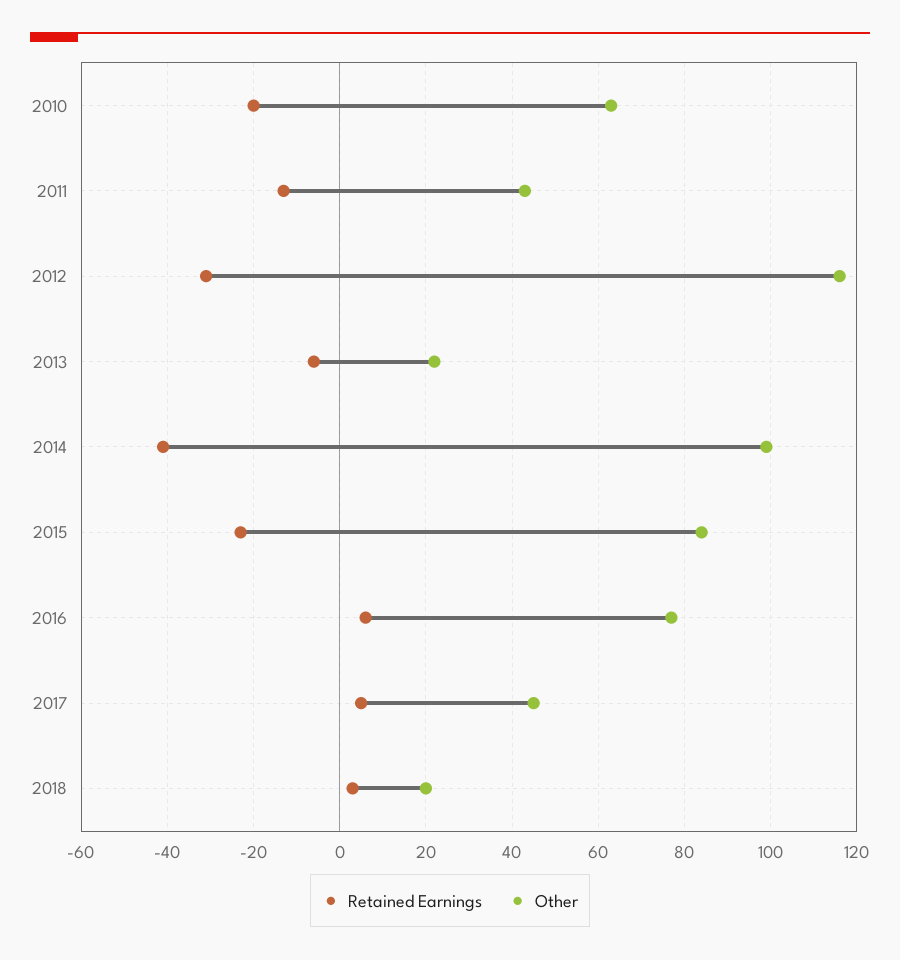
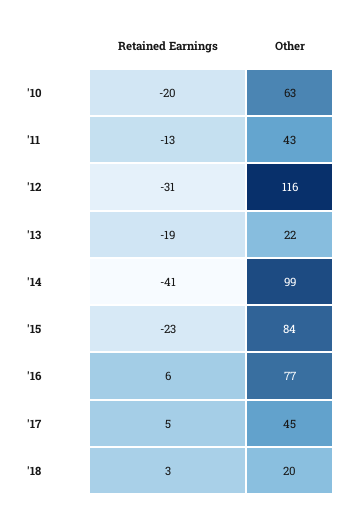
  {
    "Retained Earnings": {
      "2010": -20,
      "2011": -13,
      "2012": -31,
-     "2013": -5,
+     "2013": -19,
      "2014": -41,
      "2015": -23,
      "2016": 6,
      "2017": 5,
      "2018": 3
    },
    "Other": {
      "2010": 63,
      "2011": 43,
      "2012": 116,
      "2013": 22,
      "2014": 99,
      "2015": 84,
      "2016": 77,
      "2017": 45,
      "2018": 20
    }
  }

